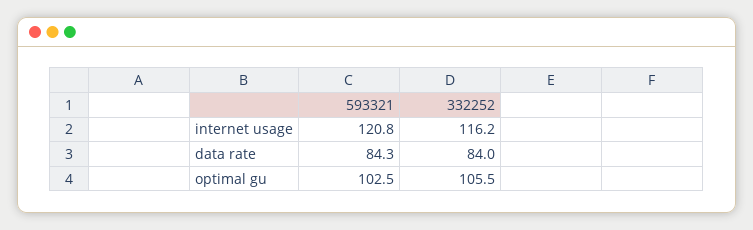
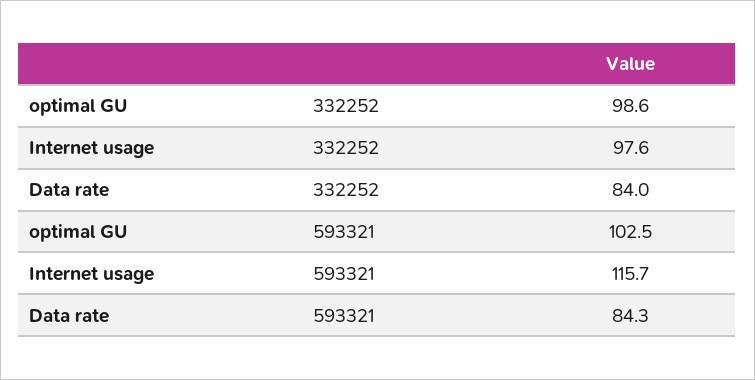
  {
    "593321": {
-     "internet usage": 120.8,
+     "internet usage": 115.7,
      "data rate": 84.3,
      "optimal gu": 102.5
    },
    "332252": {
-     "internet usage": 116.2,
+     "internet usage": 97.6,
      "data rate": 84,
-     "optimal gu": 105.5
+     "optimal gu": 98.6
    }
  }

